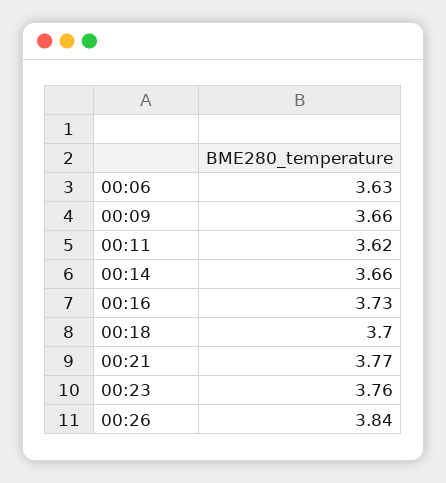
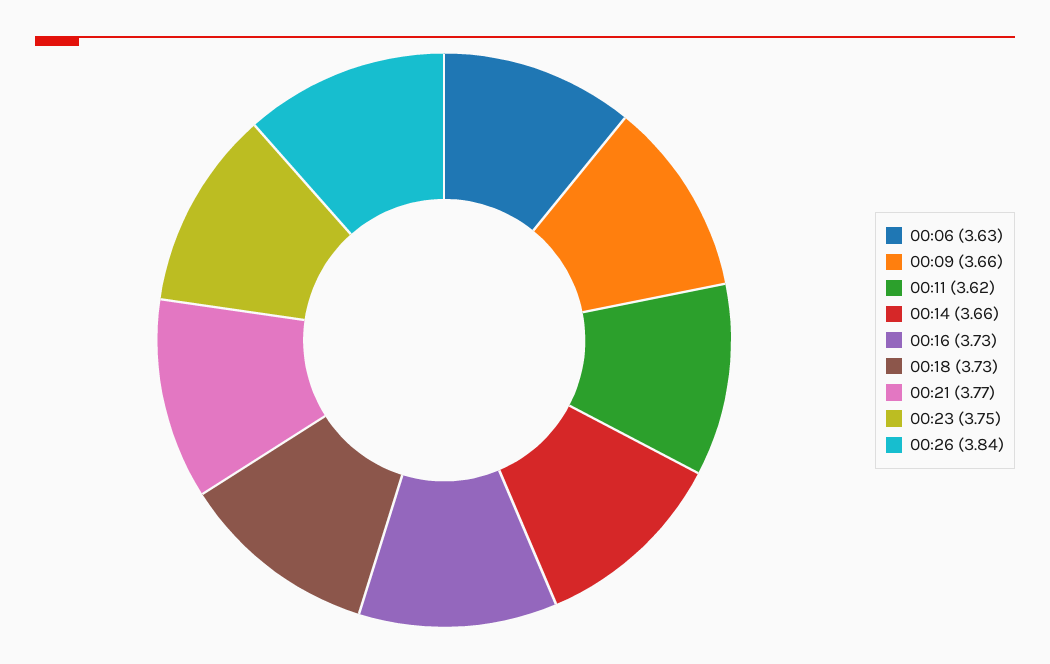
  {
    "00:06": 3.63,
    "00:09": 3.66,
    "00:11": 3.62,
    "00:14": 3.66,
    "00:16": 3.73,
-   "00:18": 3.7,
+   "00:18": 3.73,
    "00:21": 3.77,
-   "00:23": 3.76,
+   "00:23": 3.75,
    "00:26": 3.84
  }

